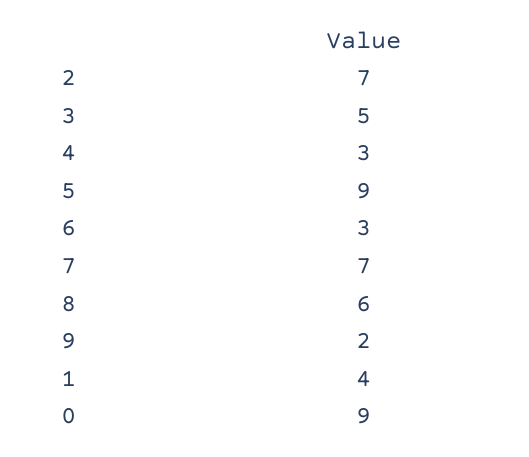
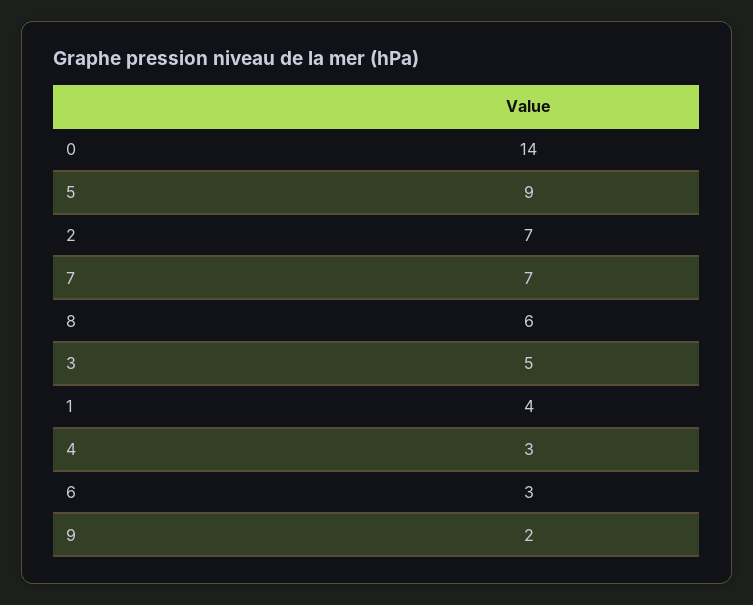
  {
    "2": 7,
    "3": 5,
    "4": 3,
    "5": 9,
    "6": 3,
    "7": 7,
    "8": 6,
    "9": 2,
    "1": 4,
-   "0": 9
+   "0": 14
  }

